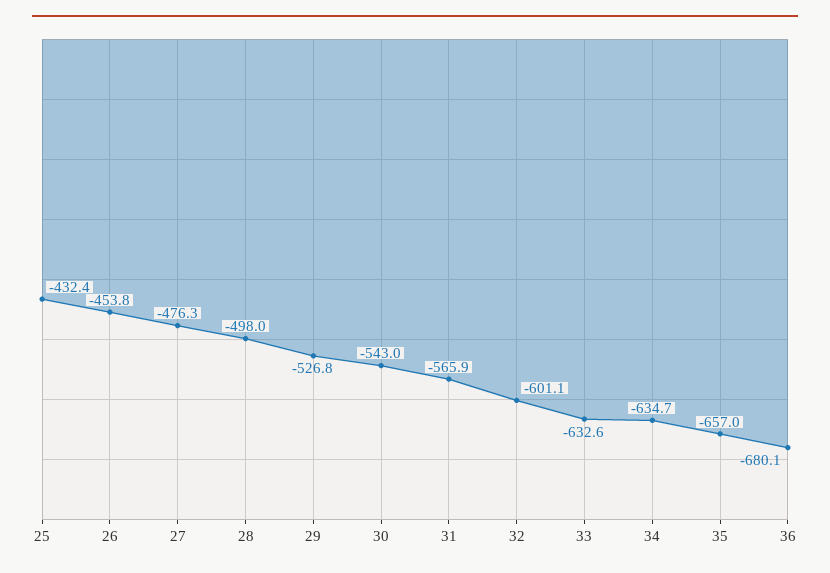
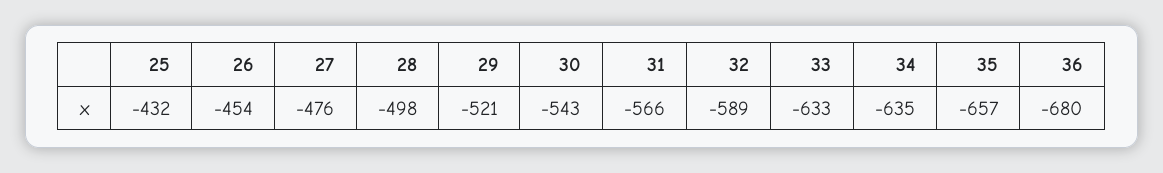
  {
    "25": -432.4,
    "26": -453.8,
    "27": -476.3,
    "28": -498,
-   "29": -526.8,
+   "29": -521,
    "30": -543,
    "31": -565.9,
-   "32": -601.1,
+   "32": -589,
    "33": -632.6,
    "34": -634.7,
    "35": -657,
    "36": -680.1
  }

